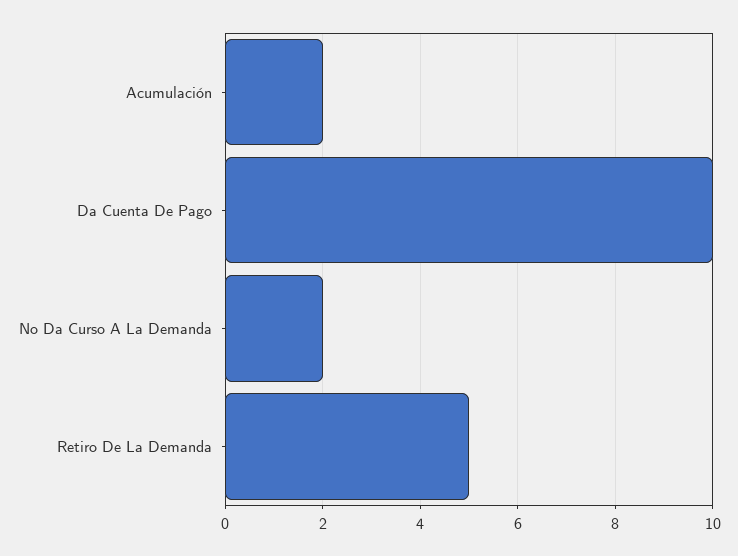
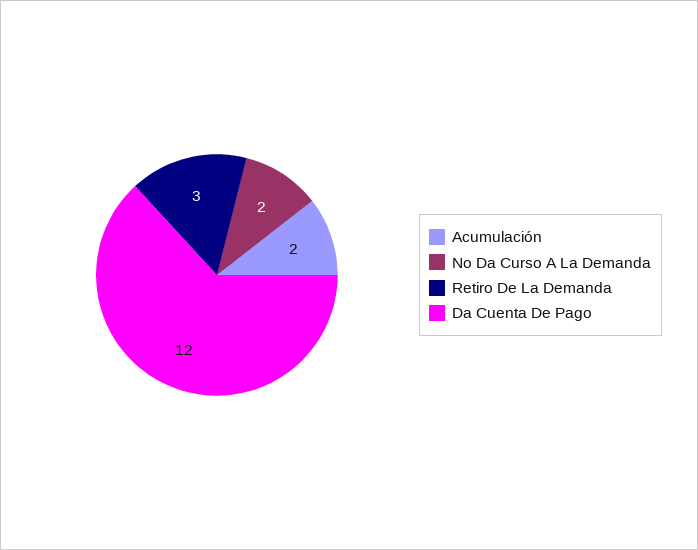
  {
    "Acumulación": 2,
-   "Da Cuenta De Pago": 10,
+   "Da Cuenta De Pago": 12,
    "No Da Curso A La Demanda": 2,
-   "Retiro De La Demanda": 5
+   "Retiro De La Demanda": 3
  }

